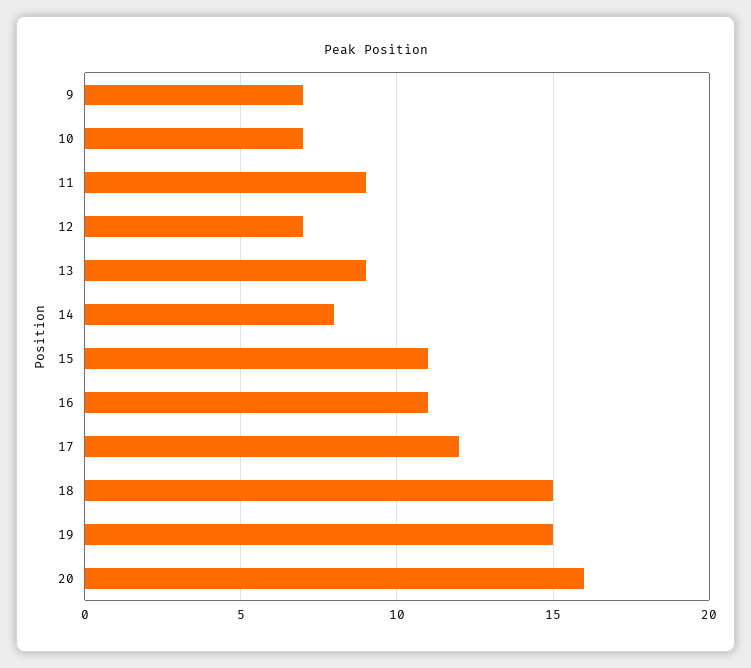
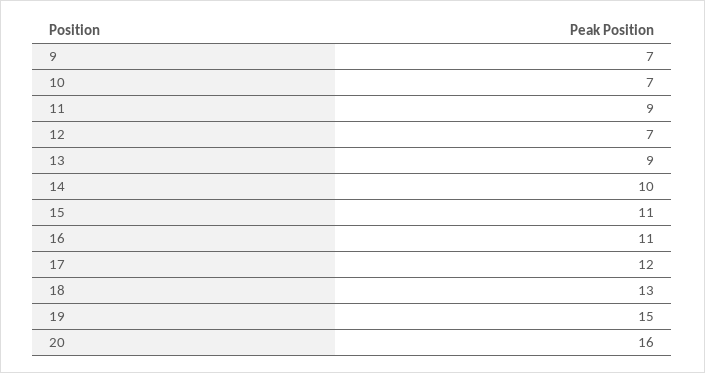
  {
    "9": 7,
    "10": 7,
    "11": 9,
    "12": 7,
    "13": 9,
-   "14": 8,
+   "14": 10,
    "15": 11,
    "16": 11,
    "17": 12,
-   "18": 15,
+   "18": 13,
    "19": 15,
    "20": 16
  }

